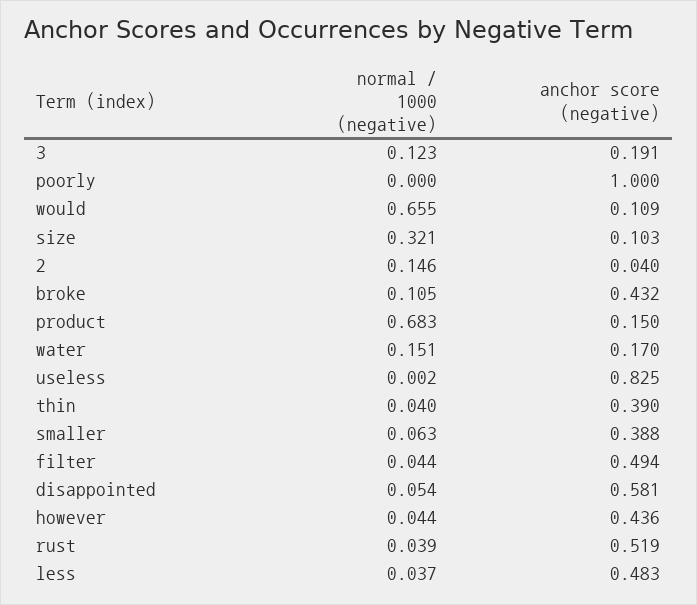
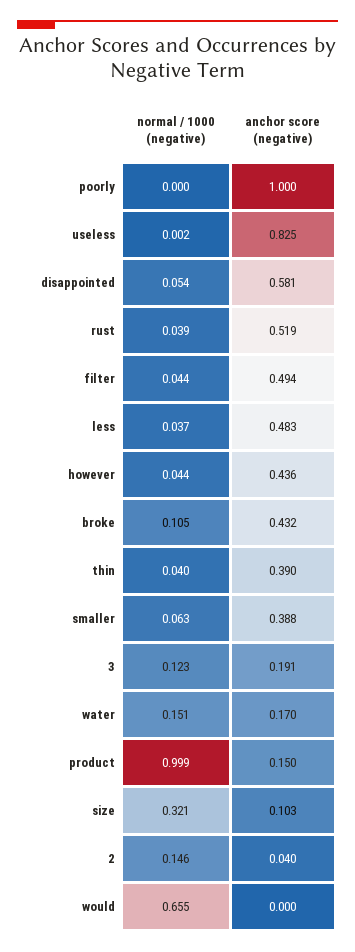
  {
    "normal / 1000 (negative)": {
      "3": 0.123,
      "poorly": 0,
      "would": 0.655,
      "size": 0.321,
      "2": 0.146,
      "broke": 0.105,
-     "product": 0.683,
+     "product": 0.999,
      "water": 0.151,
      "useless": 0.002,
      "thin": 0.04,
      "smaller": 0.063,
      "filter": 0.044,
      "disappointed": 0.054,
      "however": 0.044,
      "rust": 0.039,
      "less": 0.037
    },
    "anchor score (negative)": {
      "3": 0.191,
      "poorly": 1,
-     "would": 0.109,
+     "would": 0,
      "size": 0.103,
      "2": 0.04,
      "broke": 0.432,
      "product": 0.15,
      "water": 0.17,
      "useless": 0.825,
      "thin": 0.39,
      "smaller": 0.388,
      "filter": 0.494,
      "disappointed": 0.581,
      "however": 0.436,
      "rust": 0.519,
      "less": 0.483
    }
  }

